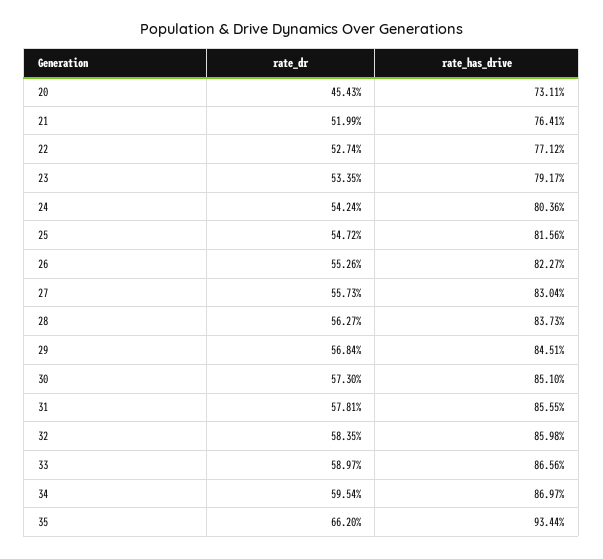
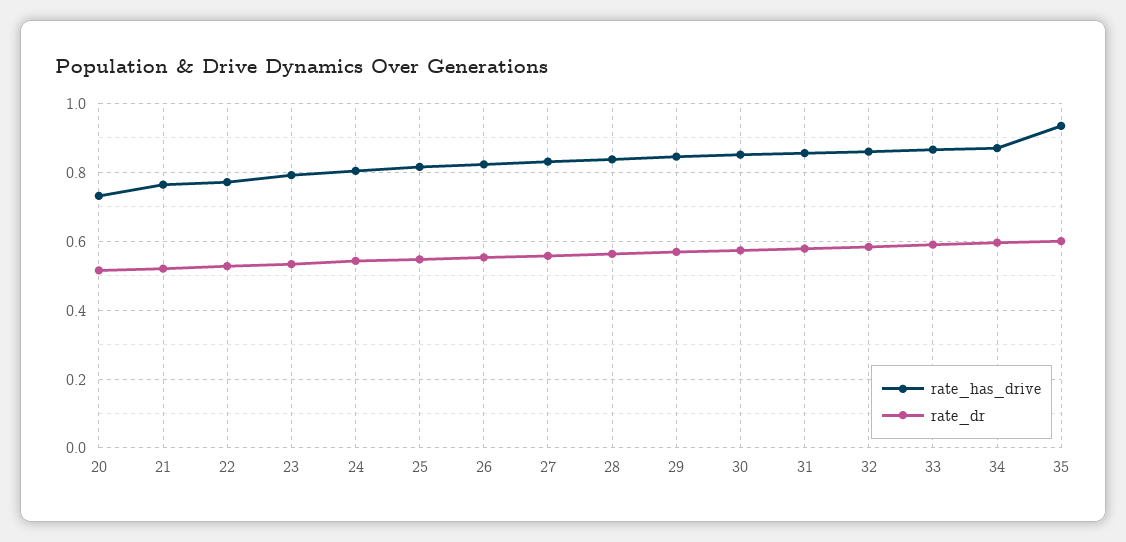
  {
    "rate_dr": {
-     "20": 0.4543,
+     "20": 0.52,
      "21": 0.5199,
      "22": 0.5274,
      "23": 0.5335,
      "24": 0.5424,
      "25": 0.5472,
      "26": 0.5526,
      "27": 0.5573,
      "28": 0.5627,
      "29": 0.5684,
      "30": 0.573,
      "31": 0.5781,
      "32": 0.5835,
      "33": 0.5897,
      "34": 0.5954,
-     "35": 0.662
+     "35": 0.6
    },
    "rate_has_drive": {
      "20": 0.7311,
      "21": 0.7641,
      "22": 0.7712,
      "23": 0.7917,
      "24": 0.8036,
      "25": 0.8156,
      "26": 0.8227,
      "27": 0.8304,
      "28": 0.8373,
      "29": 0.8451,
      "30": 0.851,
      "31": 0.8555,
      "32": 0.8598,
      "33": 0.8656,
      "34": 0.8697,
      "35": 0.9344
    }
  }

